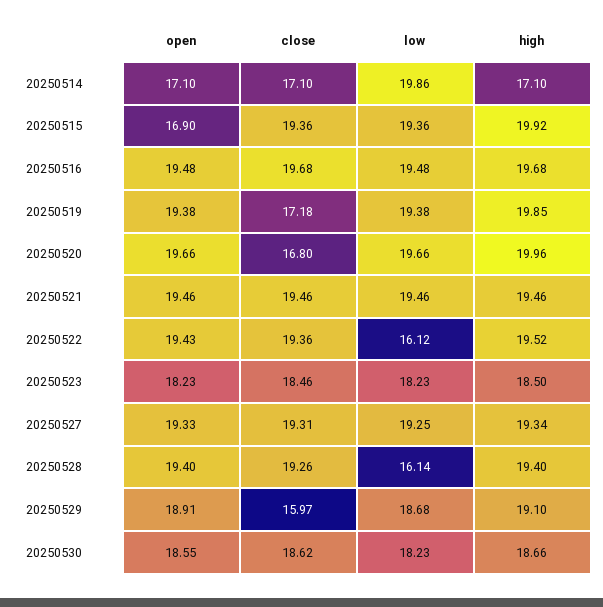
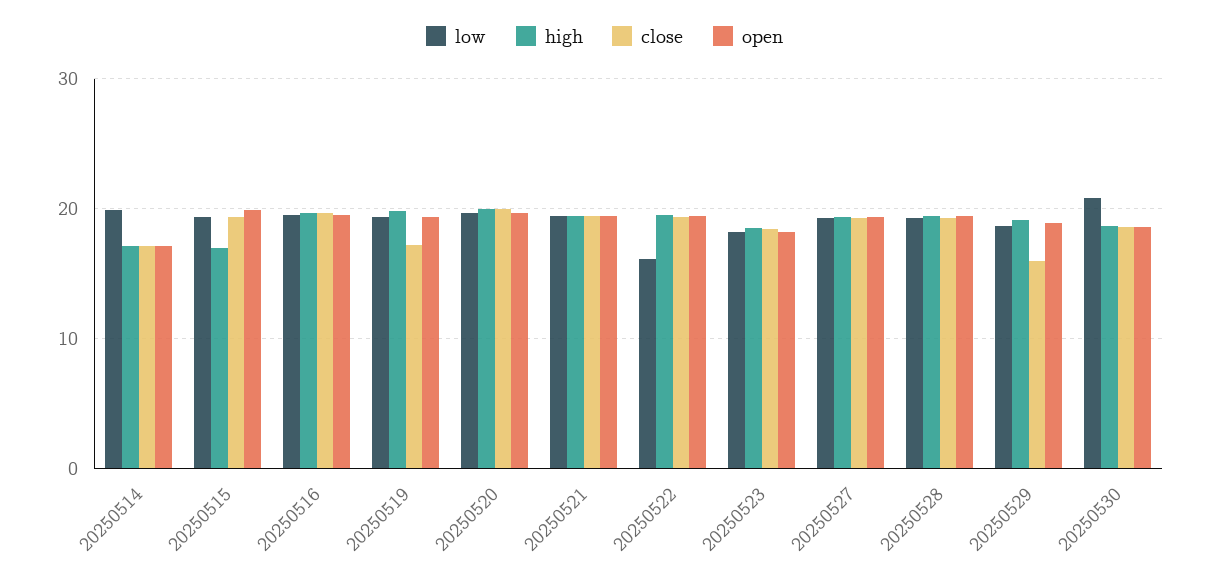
  {
    "open": {
      "20250514": 17.1,
-     "20250515": 16.9,
+     "20250515": 20,
      "20250516": 19.48,
      "20250519": 19.38,
      "20250520": 19.66,
      "20250521": 19.46,
      "20250522": 19.43,
      "20250523": 18.23,
      "20250527": 19.33,
      "20250528": 19.4,
      "20250529": 18.91,
      "20250530": 18.55
    },
    "close": {
      "20250514": 17.1,
      "20250515": 19.36,
      "20250516": 19.68,
      "20250519": 17.18,
-     "20250520": 16.8,
+     "20250520": 20,
      "20250521": 19.46,
      "20250522": 19.36,
      "20250523": 18.46,
      "20250527": 19.31,
      "20250528": 19.26,
      "20250529": 15.97,
      "20250530": 18.62
    },
    "low": {
      "20250514": 19.86,
      "20250515": 19.36,
      "20250516": 19.48,
      "20250519": 19.38,
      "20250520": 19.66,
      "20250521": 19.46,
      "20250522": 16.12,
      "20250523": 18.23,
      "20250527": 19.25,
-     "20250528": 16.14,
+     "20250528": 19,
      "20250529": 18.68,
-     "20250530": 18.23
+     "20250530": 21
    },
    "high": {
      "20250514": 17.1,
-     "20250515": 19.92,
+     "20250515": 17,
      "20250516": 19.68,
      "20250519": 19.85,
      "20250520": 19.96,
      "20250521": 19.46,
      "20250522": 19.52,
      "20250523": 18.5,
      "20250527": 19.34,
      "20250528": 19.4,
      "20250529": 19.1,
      "20250530": 18.66
    }
  }

